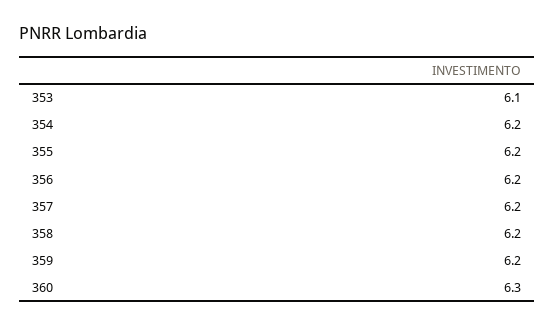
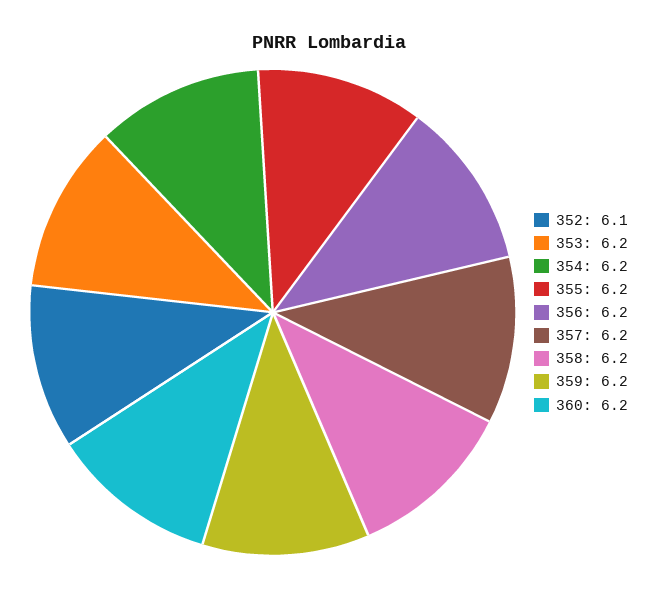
  {
-   "353": 6.1,
+   "353": 6.2,
    "354": 6.2,
    "355": 6.2,
    "356": 6.2,
    "357": 6.2,
    "358": 6.2,
    "359": 6.2,
-   "360": 6.3
+   "360": 6.2,
+   "352": 6.1
  }

